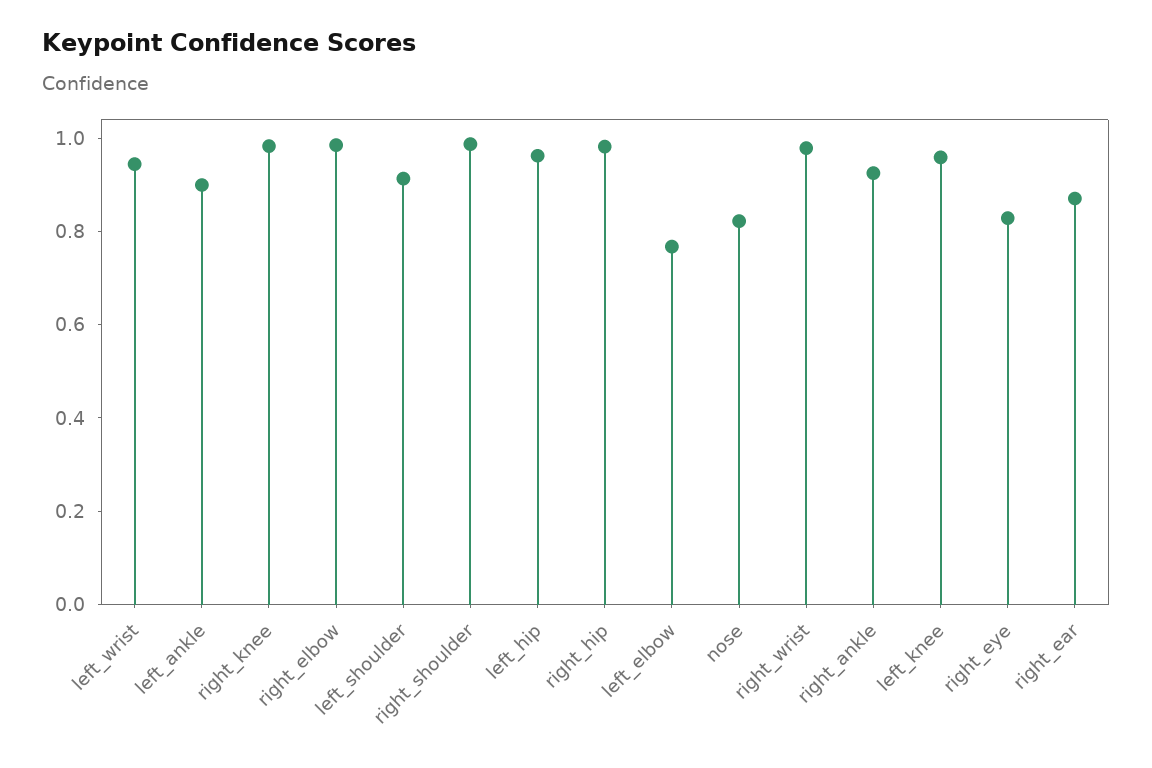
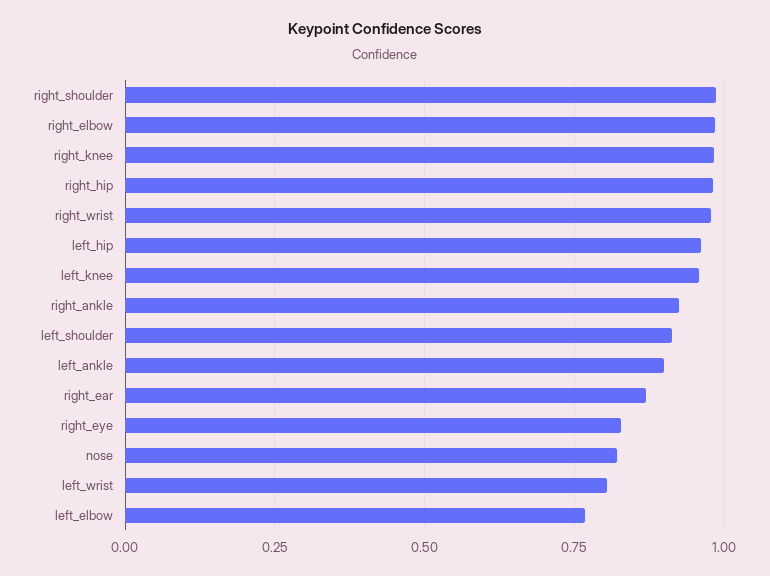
  {
-   "left_wrist": 0.95,
+   "left_wrist": 0.8,
    "left_ankle": 0.9,
    "right_knee": 0.975,
    "right_elbow": 0.975,
    "left_shoulder": 0.925,
    "right_shoulder": 0.975,
    "left_hip": 0.95,
    "right_hip": 0.975,
    "left_elbow": 0.775,
    "nose": 0.825,
    "right_wrist": 0.975,
    "right_ankle": 0.925,
    "left_knee": 0.95,
    "right_eye": 0.825,
    "right_ear": 0.875
  }

